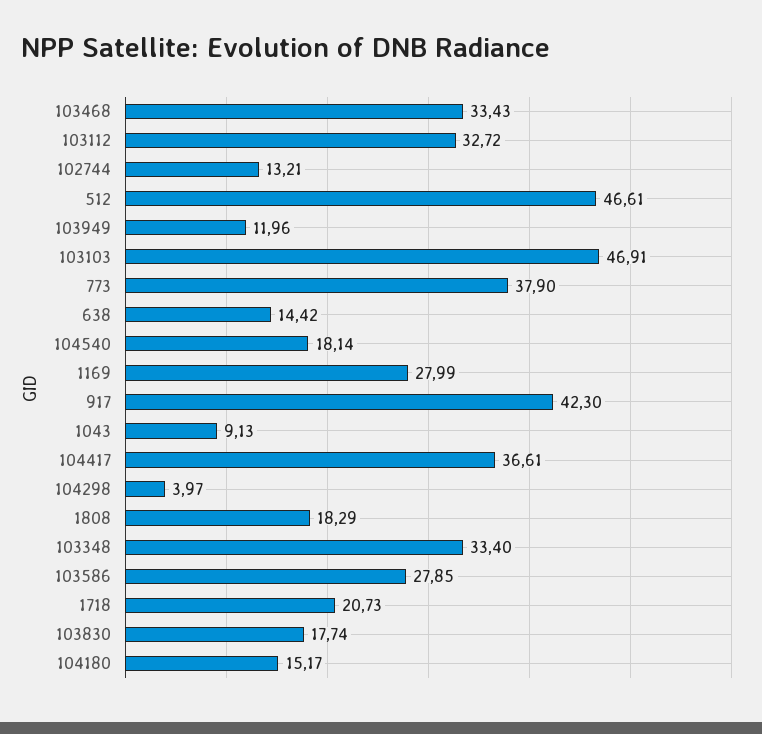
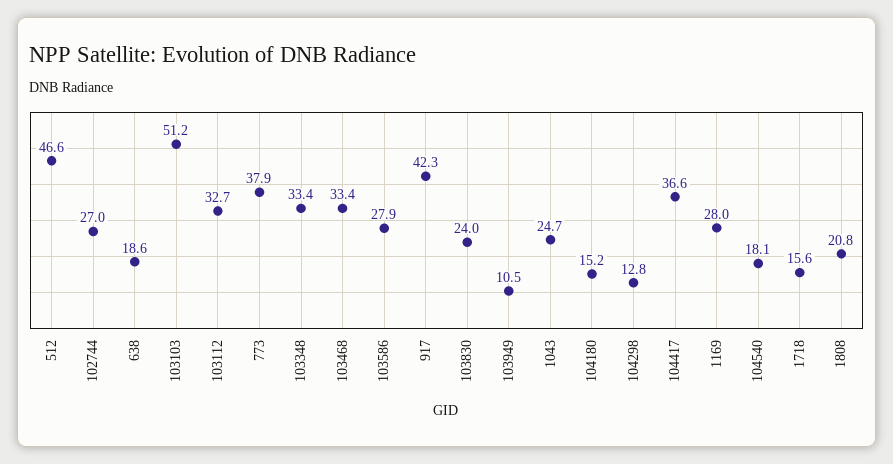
  {
    "103468": 33.43,
    "103112": 32.72,
-   "102744": 13.21,
+   "102744": 27,
    "512": 46.61,
-   "103949": 11.96,
+   "103949": 10.5,
-   "103103": 46.91,
+   "103103": 51.2,
    "773": 37.9,
-   "638": 14.42,
+   "638": 18.6,
    "104540": 18.14,
    "1169": 27.99,
    "917": 42.3,
-   "1043": 9.13,
+   "1043": 24.7,
    "104417": 36.61,
-   "104298": 3.97,
+   "104298": 12.8,
-   "1808": 18.29,
+   "1808": 20.8,
    "103348": 33.4,
    "103586": 27.85,
-   "1718": 20.73,
+   "1718": 15.6,
-   "103830": 17.74,
+   "103830": 24,
    "104180": 15.17
  }

